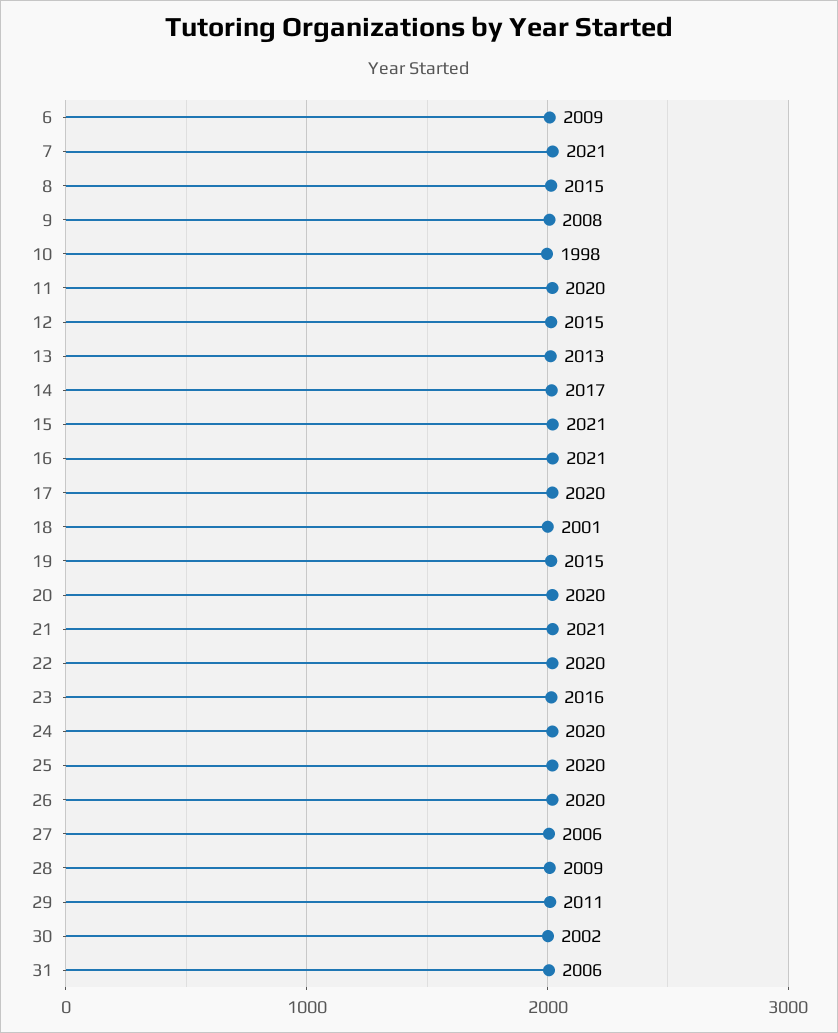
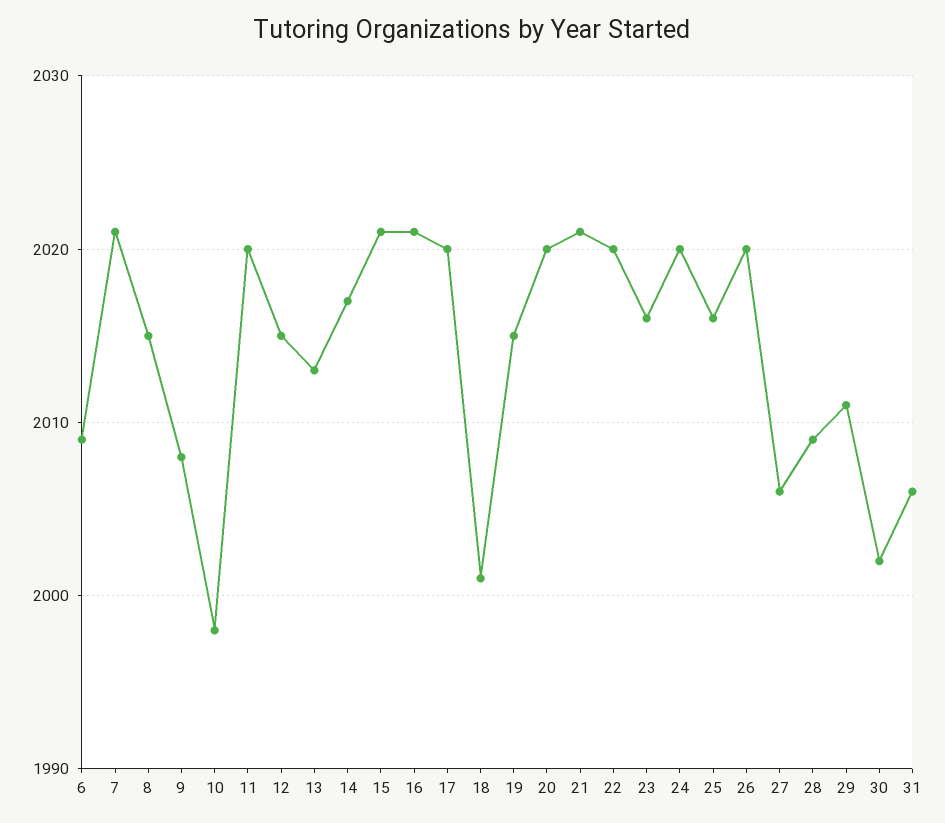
  {
    "6": 2009,
    "7": 2021,
    "8": 2015,
    "9": 2008,
    "10": 1998,
    "11": 2020,
    "12": 2015,
    "13": 2013,
    "14": 2017,
    "15": 2021,
    "16": 2021,
    "17": 2020,
    "18": 2001,
    "19": 2015,
    "20": 2020,
    "21": 2021,
    "22": 2020,
    "23": 2016,
    "24": 2020,
-   "25": 2020,
+   "25": 2016,
    "26": 2020,
    "27": 2006,
    "28": 2009,
    "29": 2011,
    "30": 2002,
    "31": 2006
  }

